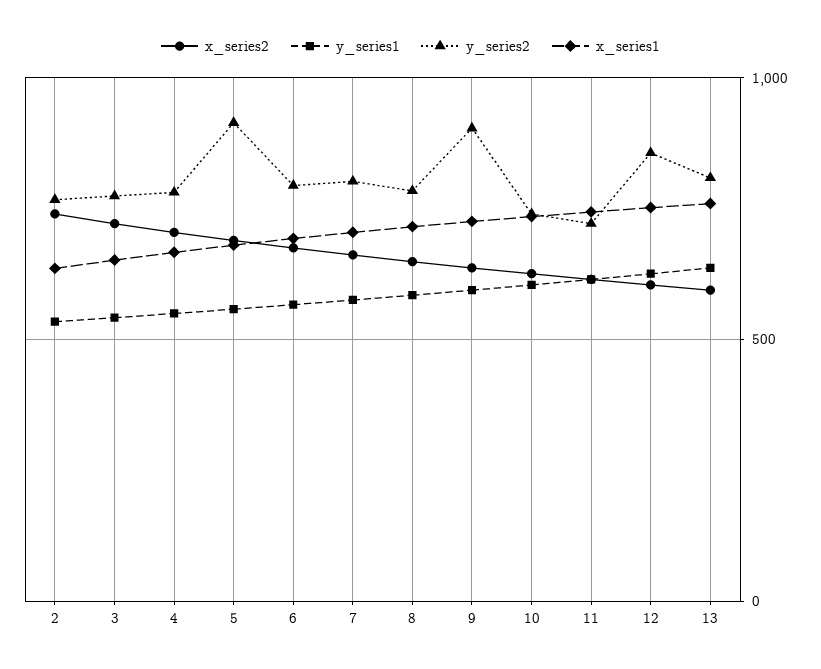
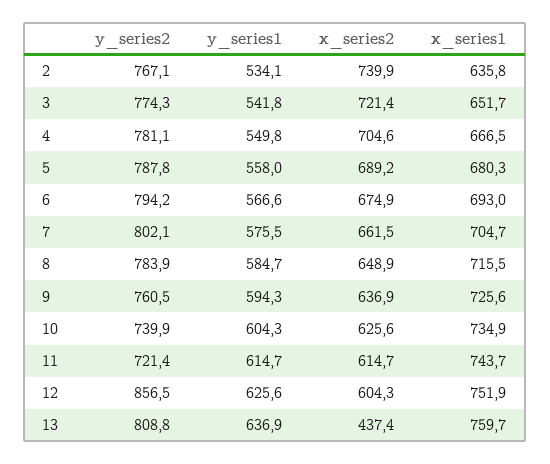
  {
    "x_series2": {
      "2": 739.9,
      "3": 721.4,
      "4": 704.6,
      "5": 689.2,
      "6": 674.9,
      "7": 661.5,
      "8": 648.9,
      "9": 636.9,
      "10": 625.6,
      "11": 614.7,
      "12": 604.3,
-     "13": 600
+     "13": 437.4
    },
    "y_series1": {
      "2": 534.1,
      "3": 541.8,
      "4": 549.8,
      "5": 558,
      "6": 566.6,
      "7": 575.5,
      "8": 584.7,
      "9": 594.3,
      "10": 604.3,
      "11": 614.7,
      "12": 625.6,
      "13": 636.9
    },
    "y_series2": {
      "2": 767.1,
      "3": 774.3,
      "4": 781.1,
-     "5": 900,
+     "5": 787.8,
      "6": 794.2,
      "7": 802.1,
      "8": 783.9,
-     "9": 900,
+     "9": 760.5,
      "10": 739.9,
      "11": 721.4,
      "12": 856.5,
      "13": 808.8
    },
    "x_series1": {
      "2": 635.8,
      "3": 651.7,
      "4": 666.5,
      "5": 680.3,
      "6": 693,
      "7": 704.7,
      "8": 715.5,
      "9": 725.6,
      "10": 734.9,
      "11": 743.7,
      "12": 751.9,
      "13": 759.7
    }
  }

